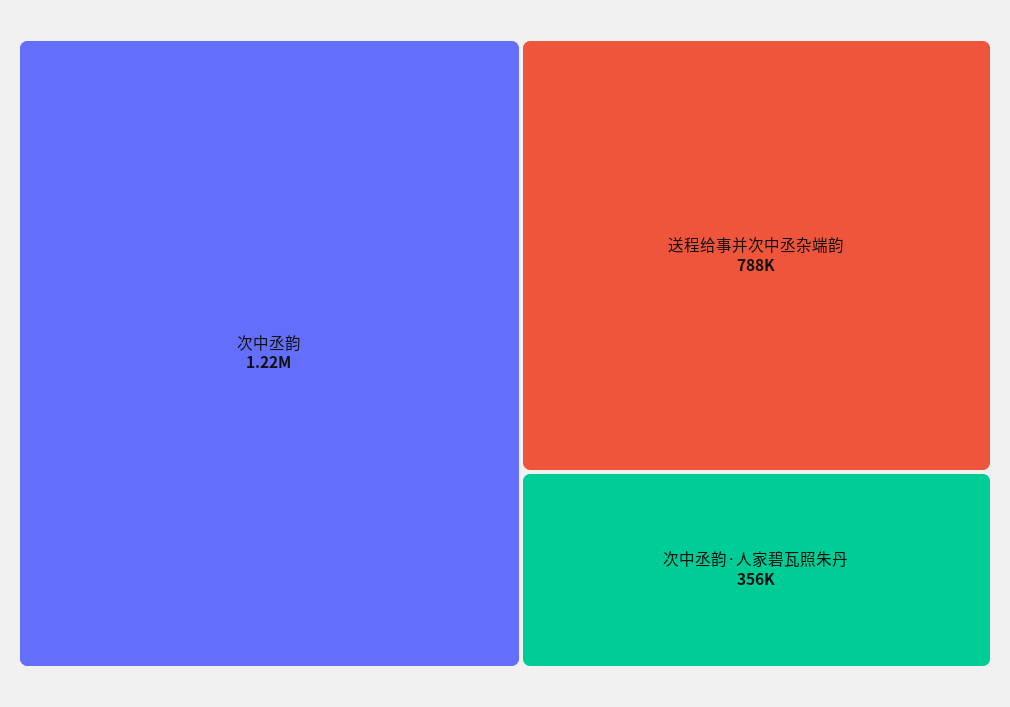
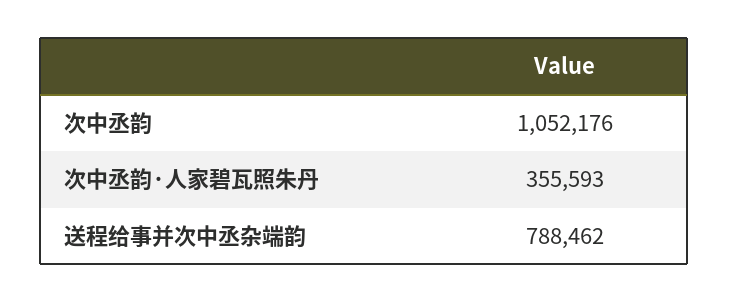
  {
-   "次中丞韵": 1220000,
+   "次中丞韵": 1052176,
    "送程给事并次中丞杂端韵": 788462,
    "次中丞韵·人家碧瓦照朱丹": 355593
  }

